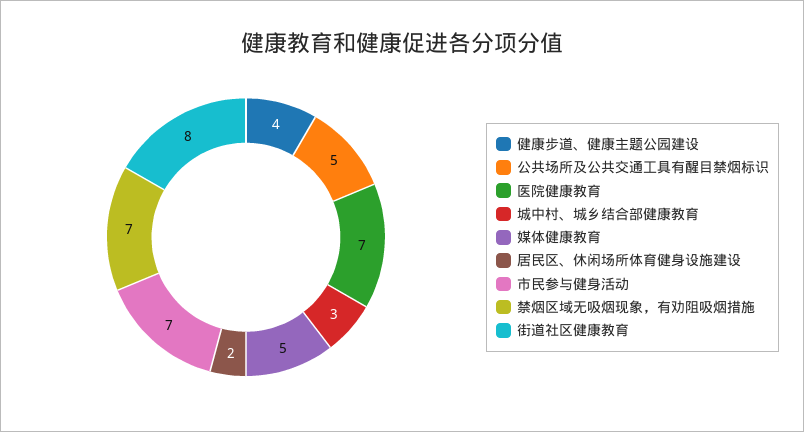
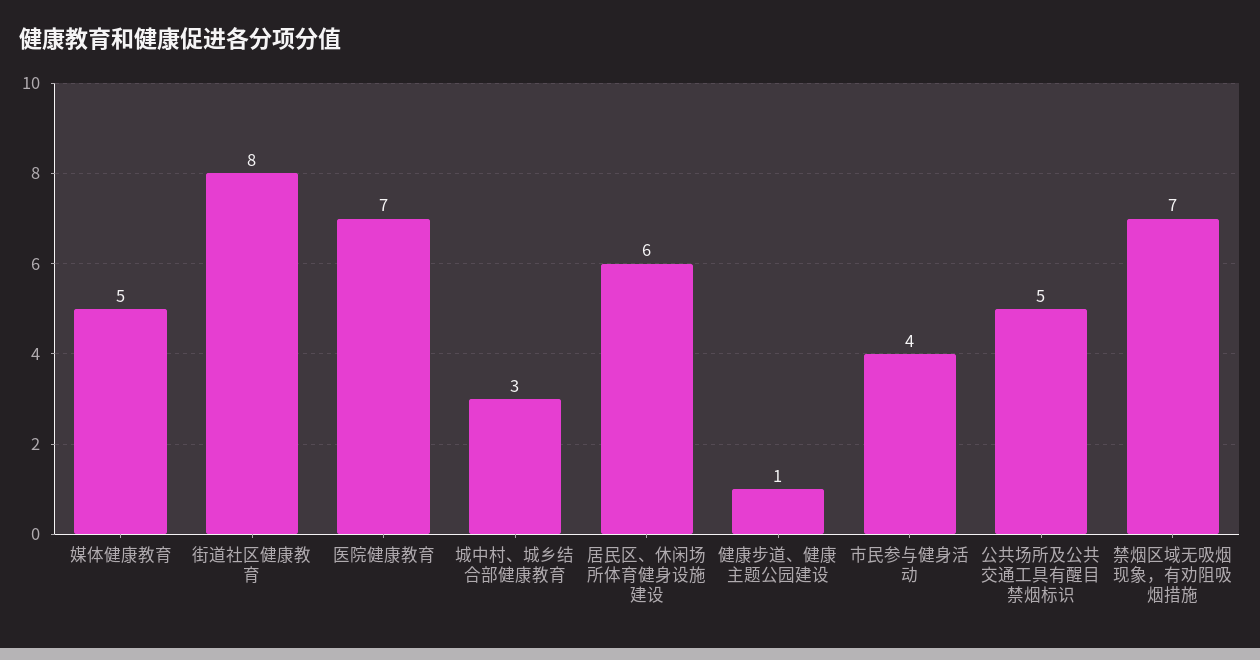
  {
-   "健康步道、健康主题公园建设": 4,
+   "健康步道、健康主题公园建设": 1,
    "公共场所及公共交通工具有醒目禁烟标识": 5,
    "医院健康教育": 7,
    "城中村、城乡结合部健康教育": 3,
    "媒体健康教育": 5,
-   "居民区、休闲场所体育健身设施建设": 2,
+   "居民区、休闲场所体育健身设施建设": 6,
-   "市民参与健身活动": 7,
+   "市民参与健身活动": 4,
    "禁烟区域无吸烟现象，有劝阻吸烟措施": 7,
    "街道社区健康教育": 8
  }

